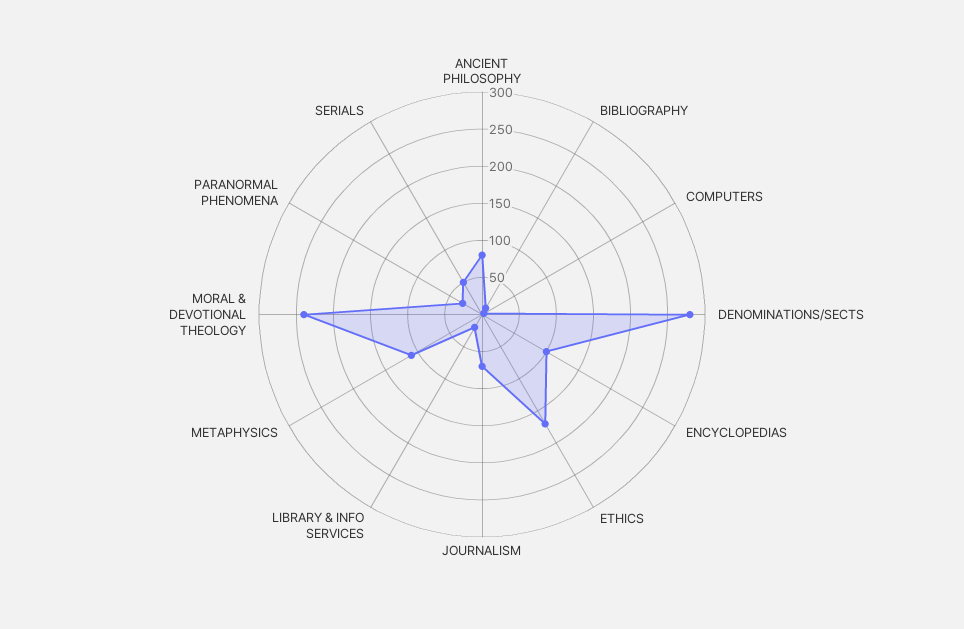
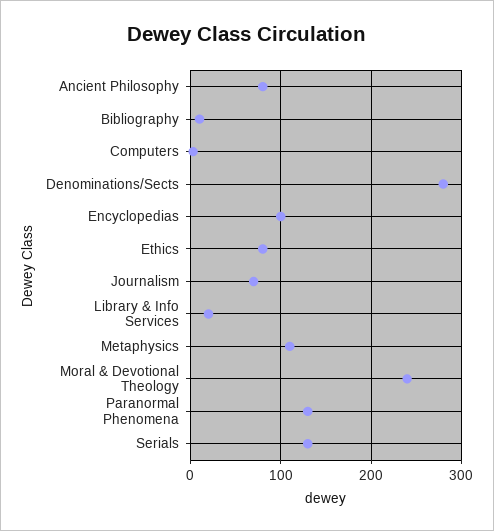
  {
    "ANCIENT PHILOSOPHY": 80,
    "BIBLIOGRAPHY": 10,
    "COMPUTERS": 0,
    "DENOMINATIONS/SECTS": 280,
    "ENCYCLOPEDIAS": 100,
-   "ETHICS": 175,
+   "ETHICS": 80,
    "JOURNALISM": 70,
    "LIBRARY & INFO SERVICES": 20,
    "METAPHYSICS": 110,
    "MORAL & DEVOTIONAL THEOLOGY": 240,
-   "PARANORMAL PHENOMENA": 25,
+   "PARANORMAL PHENOMENA": 130,
-   "SERIALS": 50
+   "SERIALS": 130
  }

